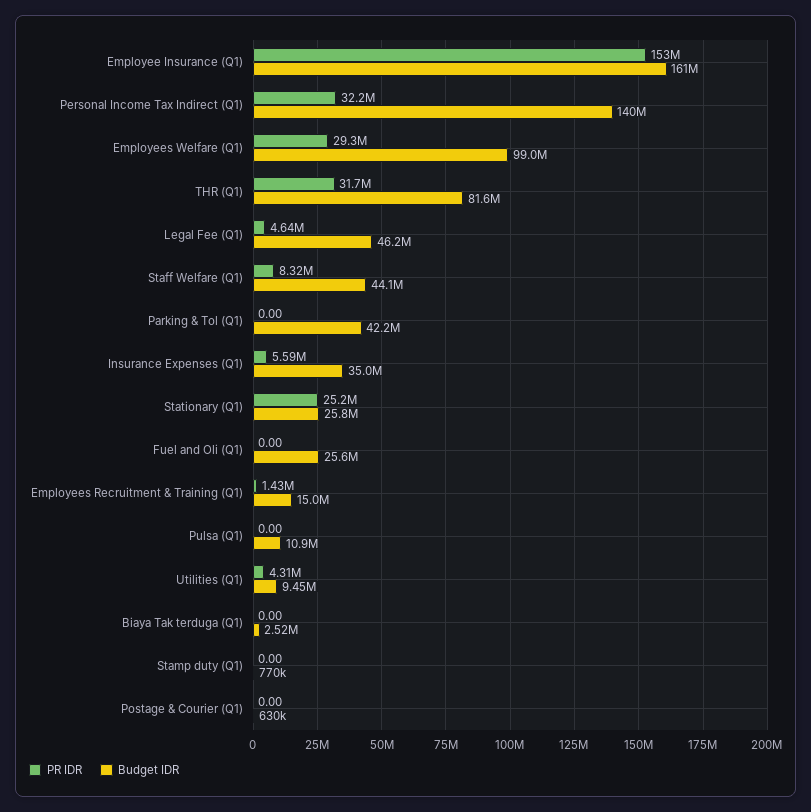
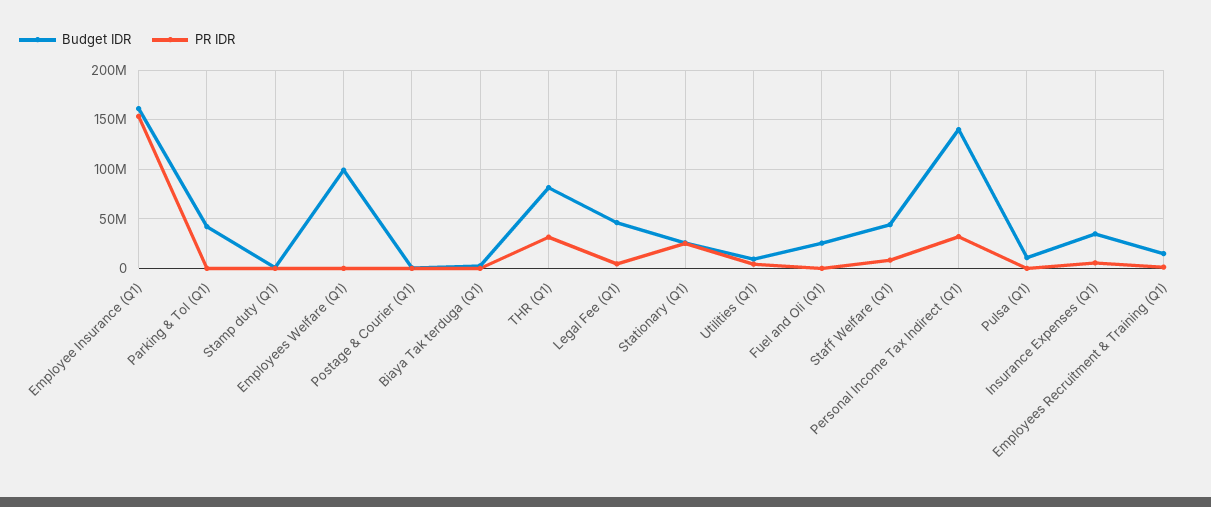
  {
    "PR IDR": {
      "Employee Insurance (Q1)": 153000000,
      "Personal Income Tax Indirect (Q1)": 32200000,
-     "Employees Welfare (Q1)": 29300000,
+     "Employees Welfare (Q1)": 0,
      "THR (Q1)": 31700000,
      "Legal Fee (Q1)": 4640000,
      "Staff Welfare (Q1)": 8320000,
      "Parking & Tol (Q1)": 0,
      "Insurance Expenses (Q1)": 5590000,
      "Stationary (Q1)": 25200000,
      "Fuel and Oli (Q1)": 0,
      "Employees Recruitment & Training (Q1)": 1430000,
      "Pulsa (Q1)": 0,
      "Utilities (Q1)": 4310000,
      "Biaya Tak terduga (Q1)": 0,
      "Stamp duty (Q1)": 0,
      "Postage & Courier (Q1)": 0
    },
    "Budget IDR": {
      "Employee Insurance (Q1)": 161000000,
      "Personal Income Tax Indirect (Q1)": 140000000,
      "Employees Welfare (Q1)": 99000000,
      "THR (Q1)": 81600000,
      "Legal Fee (Q1)": 46200000,
      "Staff Welfare (Q1)": 44100000,
      "Parking & Tol (Q1)": 42200000,
      "Insurance Expenses (Q1)": 35000000,
      "Stationary (Q1)": 25800000,
      "Fuel and Oli (Q1)": 25600000,
      "Employees Recruitment & Training (Q1)": 15000000,
      "Pulsa (Q1)": 10900000,
      "Utilities (Q1)": 9450000,
      "Biaya Tak terduga (Q1)": 2520000,
      "Stamp duty (Q1)": 770000,
      "Postage & Courier (Q1)": 630000
    }
  }

